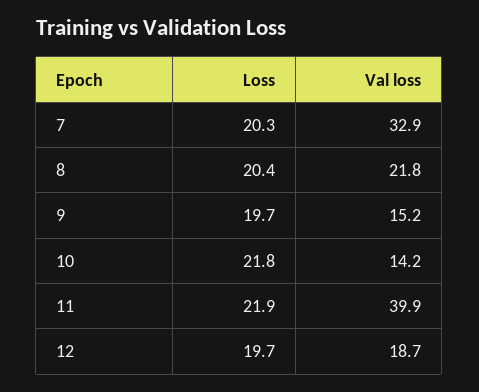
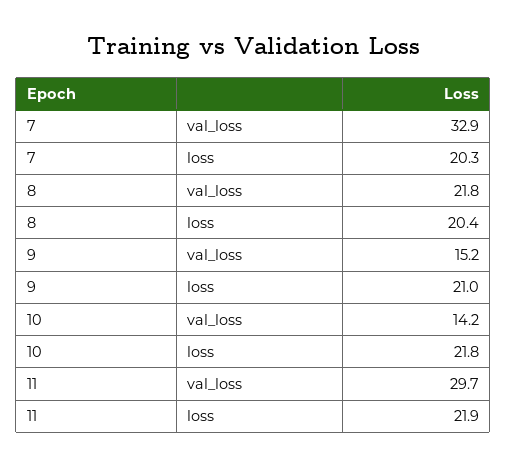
  {
    "Loss": {
      "7": 20.3,
      "8": 20.4,
-     "9": 19.7,
+     "9": 21,
      "10": 21.8,
-     "11": 21.9,
+     "11": 21.9
-     "12": 19.7
    },
    "Val loss": {
      "7": 32.9,
      "8": 21.8,
      "9": 15.2,
      "10": 14.2,
-     "11": 39.9,
+     "11": 29.7
-     "12": 18.7
    }
  }

